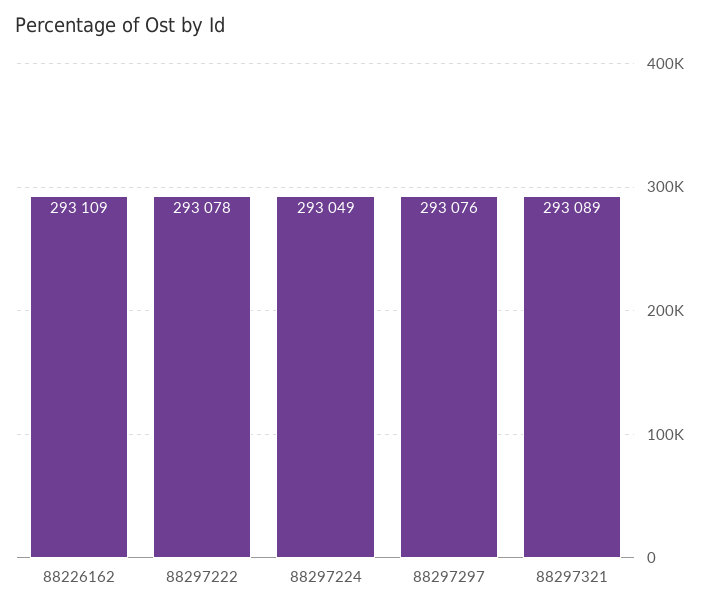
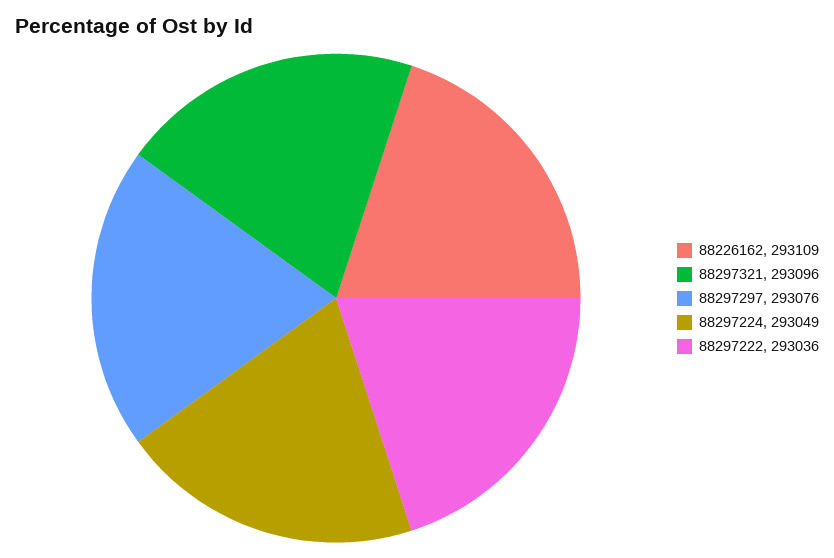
  {
    "88226162": 293109,
-   "88297222": 293078,
+   "88297222": 293036,
    "88297224": 293049,
    "88297297": 293076,
-   "88297321": 293089
+   "88297321": 293096
  }

